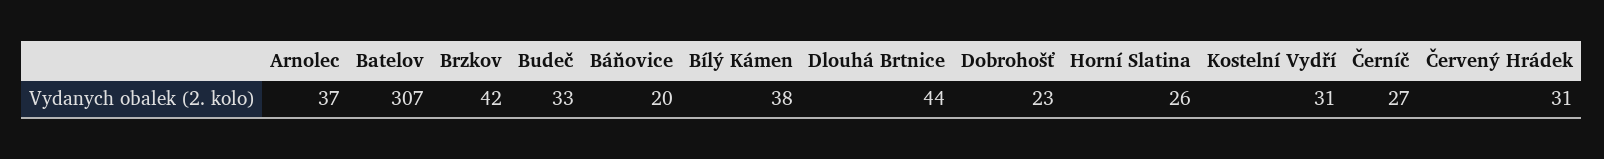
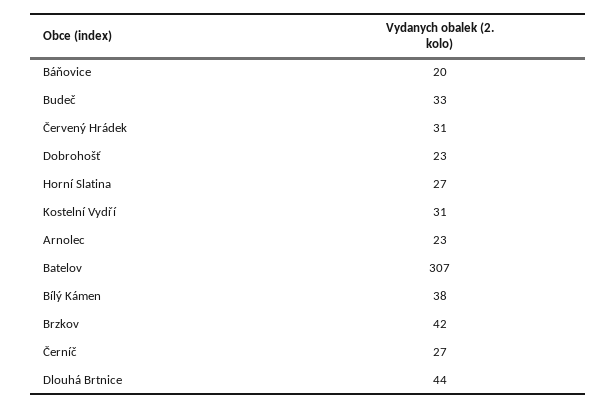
  {
-   "Arnolec": 37,
+   "Arnolec": 23,
    "Batelov": 307,
    "Brzkov": 42,
    "Budeč": 33,
    "Báňovice": 20,
    "Bílý Kámen": 38,
    "Dlouhá Brtnice": 44,
    "Dobrohošť": 23,
-   "Horní Slatina": 26,
+   "Horní Slatina": 27,
    "Kostelní Vydří": 31,
    "Černíč": 27,
    "Červený Hrádek": 31
  }

